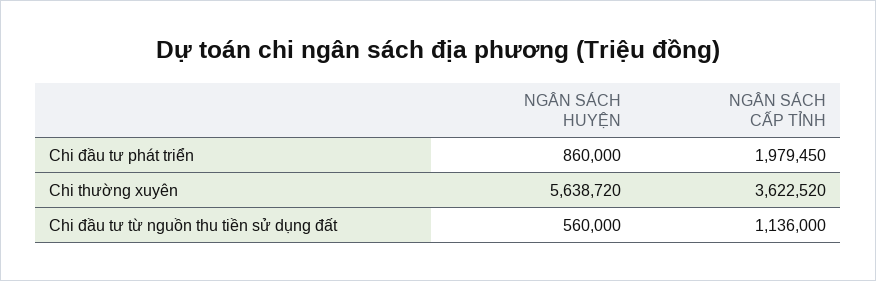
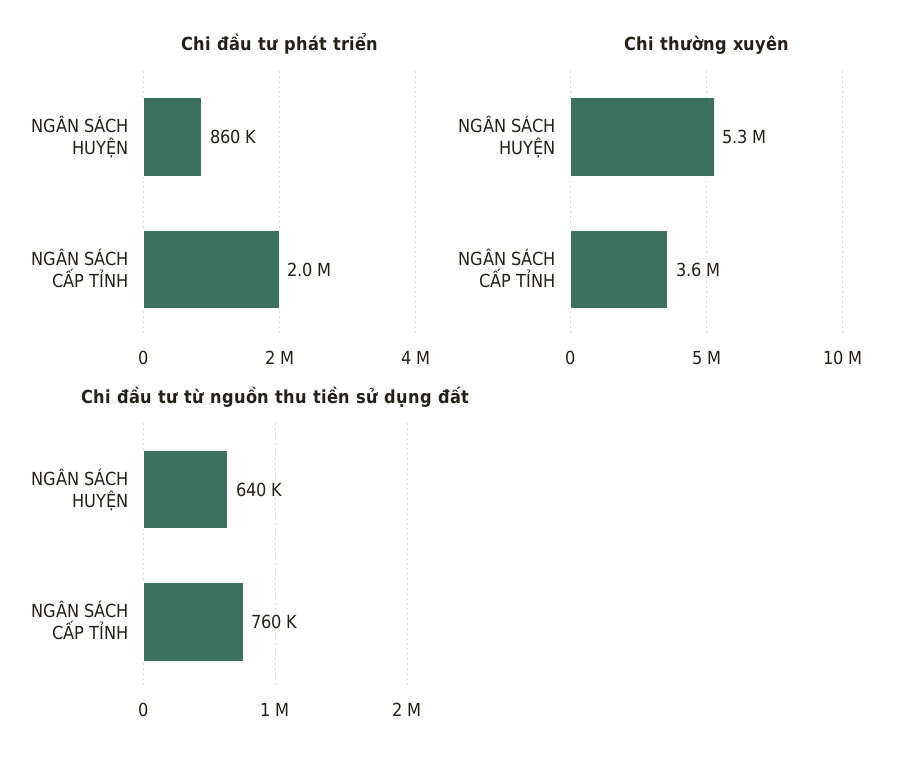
  {
    "Chi đầu tư phát triển": {
      "NGÂN SÁCH HUYỆN": 860000,
      "NGÂN SÁCH CẤP TỈNH": 1979450
    },
    "Chi thường xuyên": {
-     "NGÂN SÁCH HUYỆN": 5638720,
+     "NGÂN SÁCH HUYỆN": 5300000,
      "NGÂN SÁCH CẤP TỈNH": 3622520
    },
    "Chi đầu tư từ nguồn thu tiền sử dụng đất": {
-     "NGÂN SÁCH HUYỆN": 560000,
+     "NGÂN SÁCH HUYỆN": 640000,
-     "NGÂN SÁCH CẤP TỈNH": 1136000
+     "NGÂN SÁCH CẤP TỈNH": 760000
    }
  }

